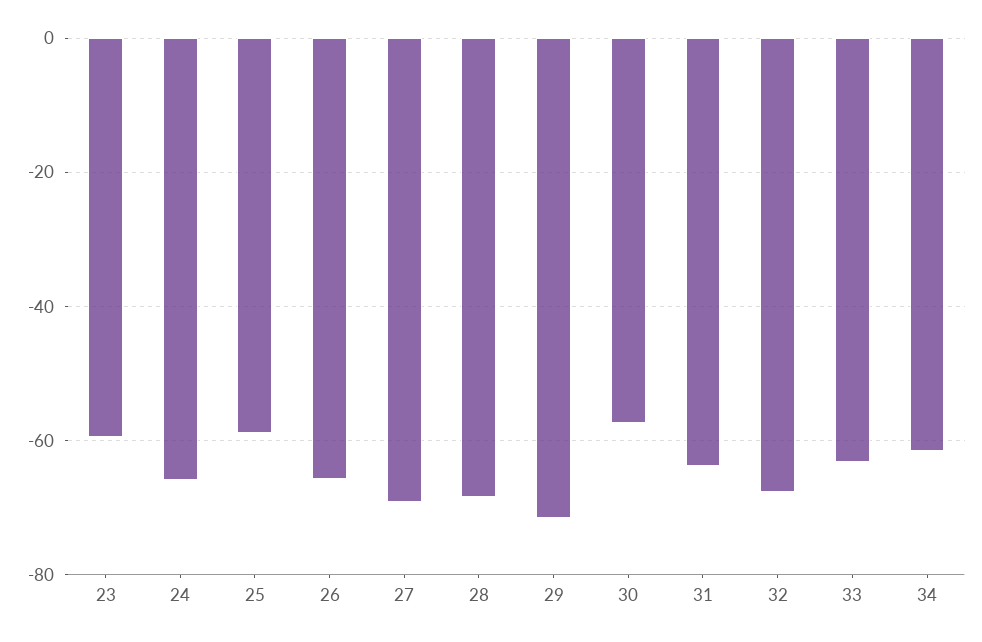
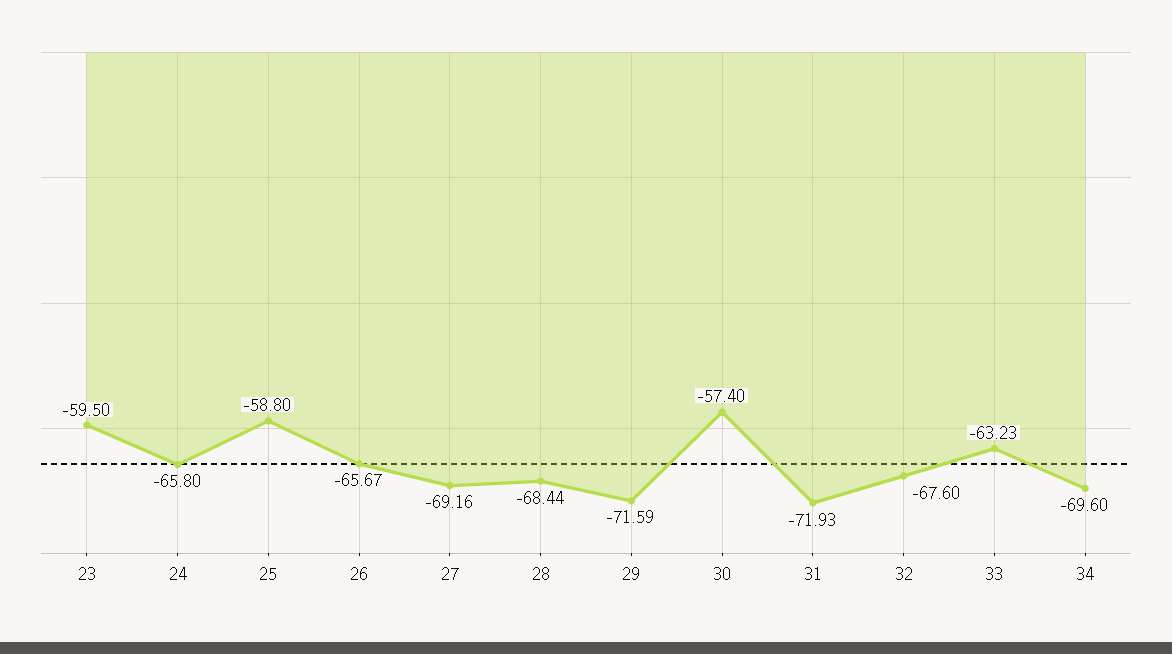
  {
    "23": -59.5,
    "24": -65.8,
    "25": -58.8,
    "26": -65.67,
    "27": -69.16,
    "28": -68.44,
    "29": -71.59,
    "30": -57.4,
-   "31": -64,
+   "31": -71.93,
    "32": -67.6,
    "33": -63.23,
-   "34": -62
+   "34": -69.6
  }

